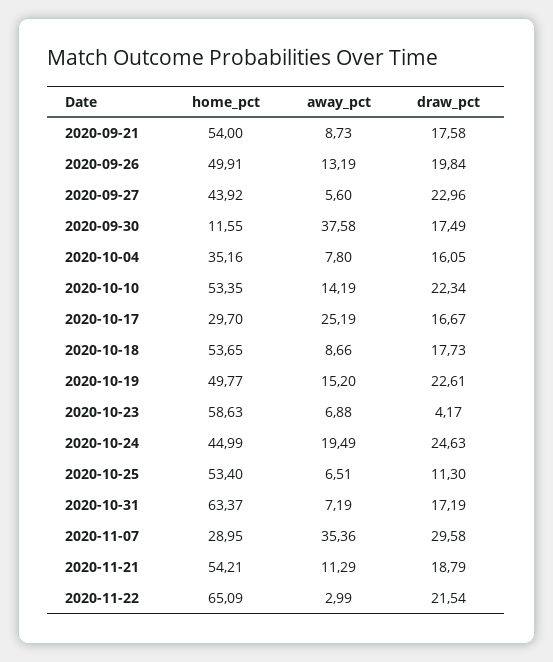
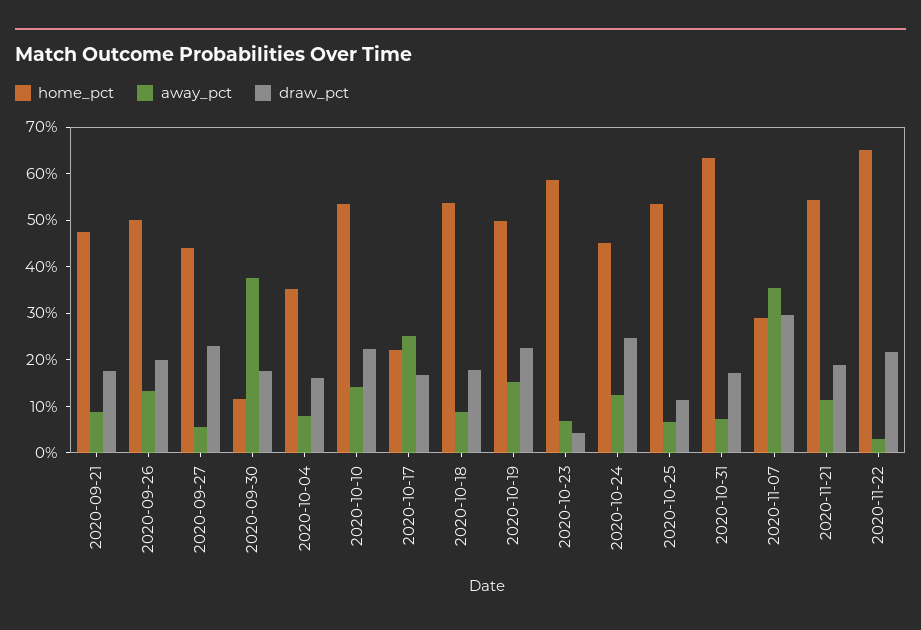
  {
    "home_pct": {
-     "2020-09-21": 54,
+     "2020-09-21": 48,
      "2020-09-26": 49.91,
      "2020-09-27": 43.92,
      "2020-09-30": 11.55,
      "2020-10-04": 35.16,
      "2020-10-10": 53.35,
-     "2020-10-17": 29.7,
+     "2020-10-17": 22,
      "2020-10-18": 53.65,
      "2020-10-19": 49.77,
      "2020-10-23": 58.63,
      "2020-10-24": 44.99,
      "2020-10-25": 53.4,
      "2020-10-31": 63.37,
      "2020-11-07": 28.95,
      "2020-11-21": 54.21,
      "2020-11-22": 65.09
    },
    "away_pct": {
      "2020-09-21": 8.73,
      "2020-09-26": 13.19,
      "2020-09-27": 5.6,
      "2020-09-30": 37.58,
      "2020-10-04": 7.8,
      "2020-10-10": 14.19,
      "2020-10-17": 25.19,
      "2020-10-18": 8.66,
      "2020-10-19": 15.2,
      "2020-10-23": 6.88,
-     "2020-10-24": 19.49,
+     "2020-10-24": 12,
      "2020-10-25": 6.51,
      "2020-10-31": 7.19,
      "2020-11-07": 35.36,
      "2020-11-21": 11.29,
      "2020-11-22": 2.99
    },
    "draw_pct": {
      "2020-09-21": 17.58,
      "2020-09-26": 19.84,
      "2020-09-27": 22.96,
      "2020-09-30": 17.49,
      "2020-10-04": 16.05,
      "2020-10-10": 22.34,
      "2020-10-17": 16.67,
      "2020-10-18": 17.73,
      "2020-10-19": 22.61,
      "2020-10-23": 4.17,
      "2020-10-24": 24.63,
      "2020-10-25": 11.3,
      "2020-10-31": 17.19,
      "2020-11-07": 29.58,
      "2020-11-21": 18.79,
      "2020-11-22": 21.54
    }
  }

